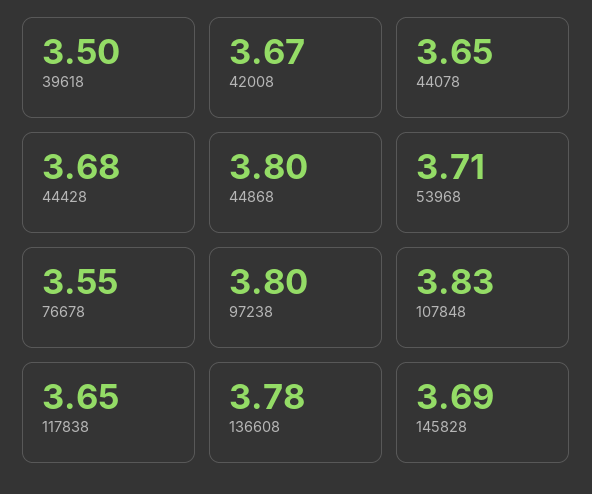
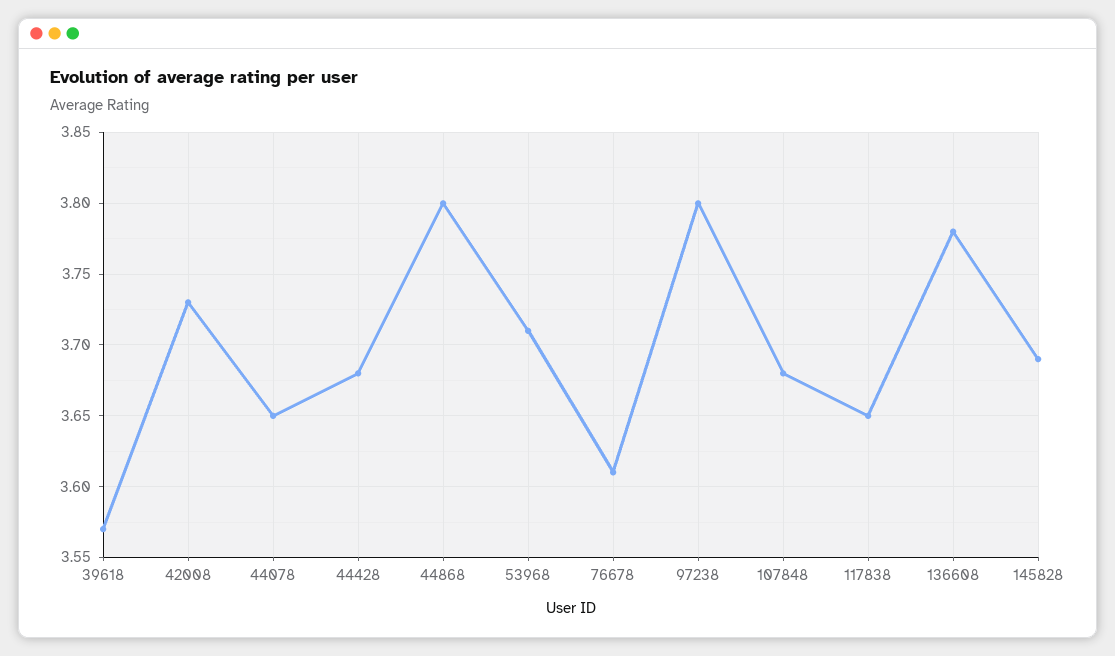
  {
-   "39618": 3.5,
+   "39618": 3.57,
-   "42008": 3.67,
+   "42008": 3.73,
    "44078": 3.65,
    "44428": 3.68,
    "44868": 3.8,
    "53968": 3.71,
-   "76678": 3.55,
+   "76678": 3.61,
    "97238": 3.8,
-   "107848": 3.83,
+   "107848": 3.68,
    "117838": 3.65,
    "136608": 3.78,
    "145828": 3.69
  }

